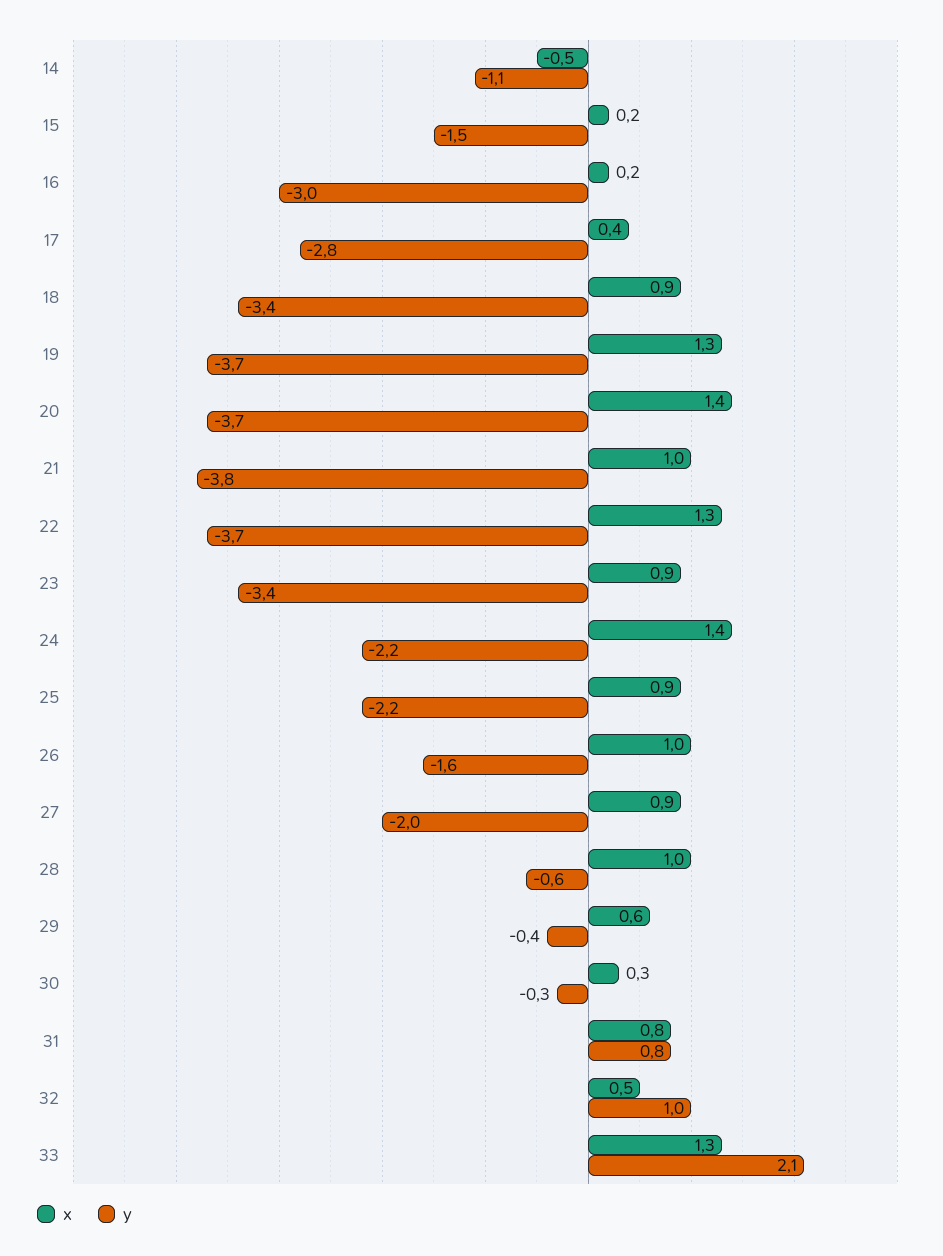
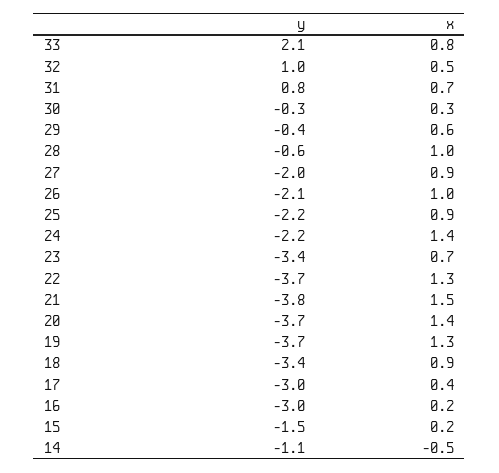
  {
    "x": {
      "14": -0.5,
      "15": 0.2,
      "16": 0.2,
      "17": 0.4,
      "18": 0.9,
      "19": 1.3,
      "20": 1.4,
-     "21": 1,
+     "21": 1.5,
      "22": 1.3,
-     "23": 0.9,
+     "23": 0.7,
      "24": 1.4,
      "25": 0.9,
      "26": 1,
      "27": 0.9,
      "28": 1,
      "29": 0.6,
      "30": 0.3,
-     "31": 0.8,
+     "31": 0.7,
      "32": 0.5,
-     "33": 1.3
+     "33": 0.8
    },
    "y": {
      "14": -1.1,
      "15": -1.5,
      "16": -3,
-     "17": -2.8,
+     "17": -3,
      "18": -3.4,
      "19": -3.7,
      "20": -3.7,
      "21": -3.8,
      "22": -3.7,
      "23": -3.4,
      "24": -2.2,
      "25": -2.2,
-     "26": -1.6,
+     "26": -2.1,
      "27": -2,
      "28": -0.6,
      "29": -0.4,
      "30": -0.3,
      "31": 0.8,
      "32": 1,
      "33": 2.1
    }
  }

